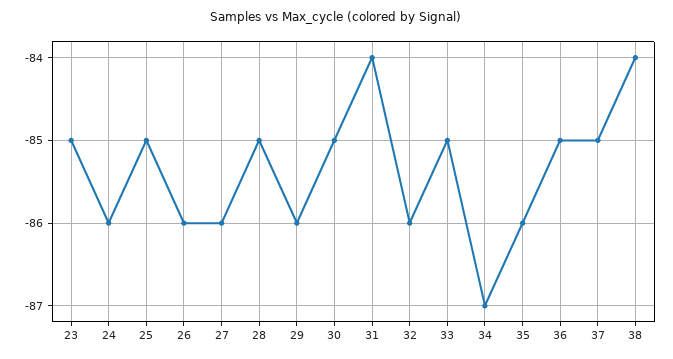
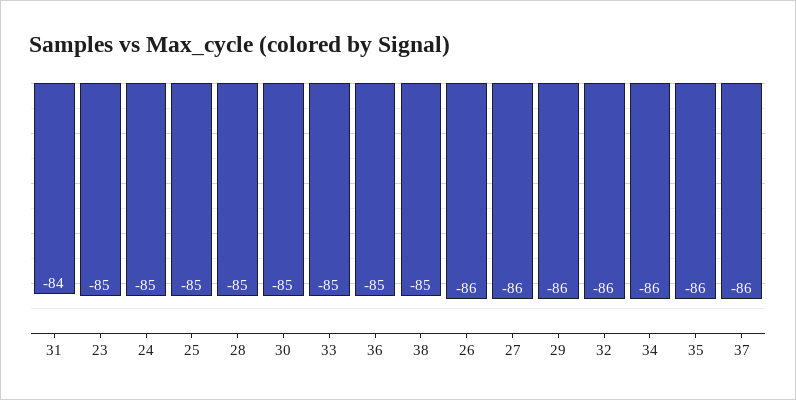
  {
    "23": -85,
-   "24": -86,
+   "24": -85,
    "25": -85,
    "26": -86,
    "27": -86,
    "28": -85,
    "29": -86,
    "30": -85,
    "31": -84,
    "32": -86,
    "33": -85,
-   "34": -87,
+   "34": -86,
    "35": -86,
    "36": -85,
-   "37": -85,
+   "37": -86,
-   "38": -84
+   "38": -85
  }

